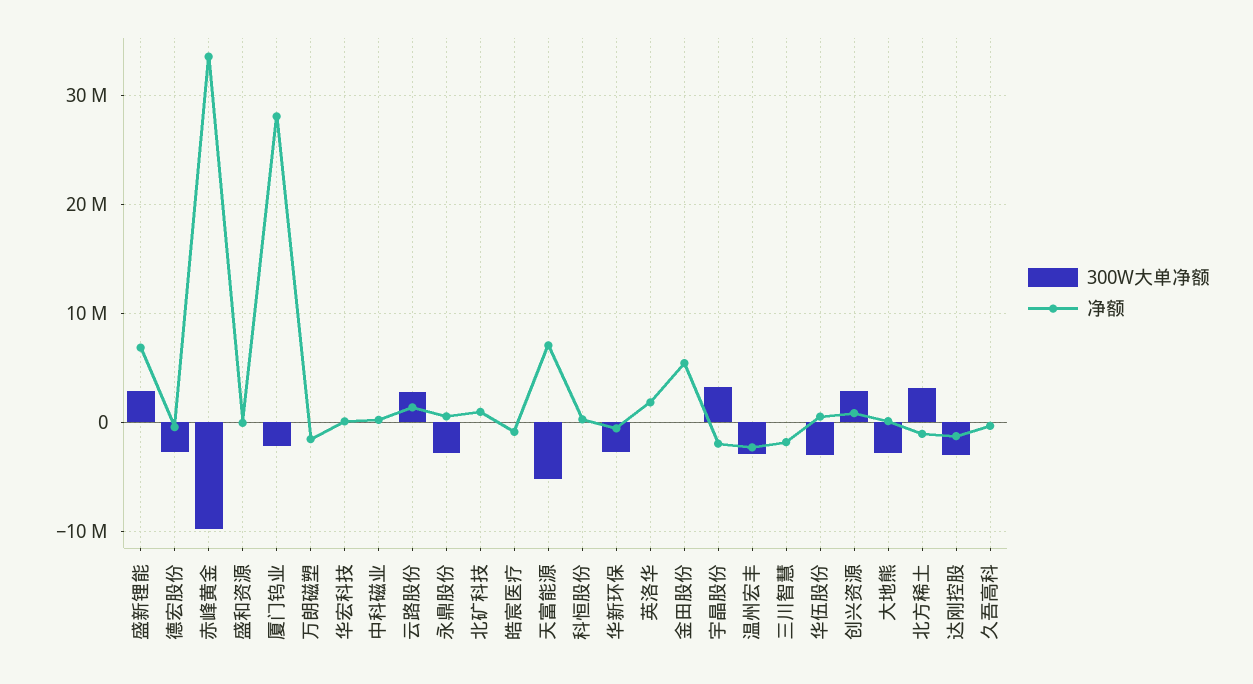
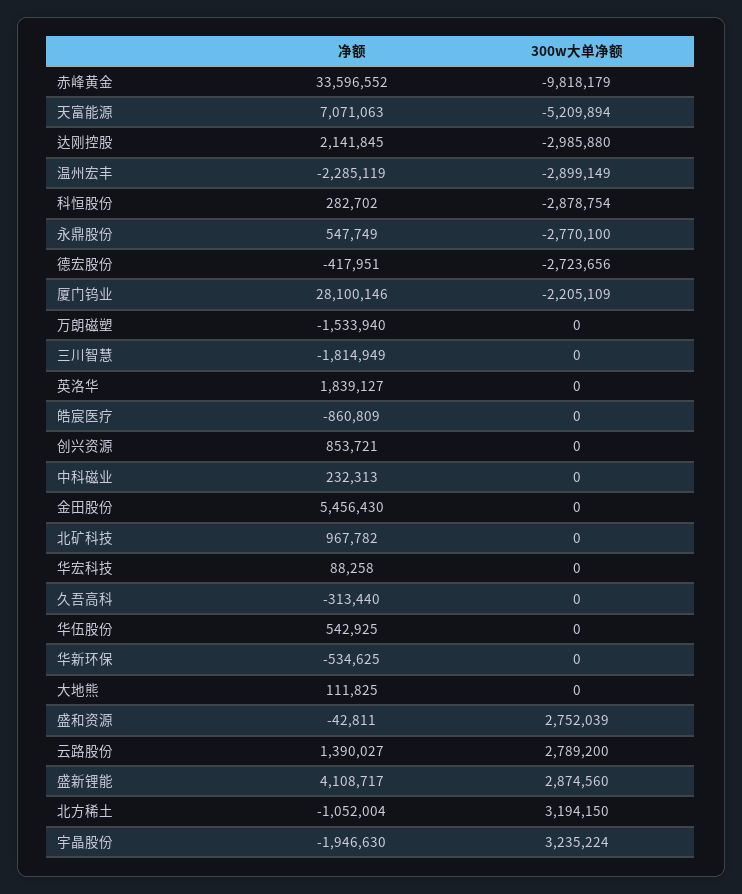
  {
    "300W大单净额": {
      "盛新锂能": 2874560,
      "德宏股份": -2723656,
      "赤峰黄金": -9818179,
-     "盛和资源": 0,
+     "盛和资源": 2752039,
      "厦门钨业": -2205109,
      "万朗磁塑": 0,
      "华宏科技": 0,
      "中科磁业": 0,
      "云路股份": 2789200,
      "永鼎股份": -2770100,
      "北矿科技": 0,
      "皓宸医疗": 0,
      "天富能源": -5209894,
-     "科恒股份": 0,
+     "科恒股份": -2878754,
-     "华新环保": -3000000,
+     "华新环保": 0,
      "英洛华": 0,
      "金田股份": 0,
      "宇晶股份": 3235224,
      "温州宏丰": -2899149,
      "三川智慧": 0,
-     "华伍股份": -3000000,
+     "华伍股份": 0,
-     "创兴资源": 3000000,
+     "创兴资源": 0,
-     "大地熊": -3000000,
+     "大地熊": 0,
      "北方稀土": 3194150,
      "达刚控股": -2985880,
      "久吾高科": 0
    },
    "净额": {
-     "盛新锂能": 7000000,
+     "盛新锂能": 4108717,
      "德宏股份": -417951,
      "赤峰黄金": 33596552,
      "盛和资源": -42811,
      "厦门钨业": 28100146,
      "万朗磁塑": -1533940,
      "华宏科技": 88258,
      "中科磁业": 232313,
      "云路股份": 1390027,
      "永鼎股份": 547749,
      "北矿科技": 967782,
      "皓宸医疗": -860809,
      "天富能源": 7071063,
      "科恒股份": 282702,
      "华新环保": -534625,
      "英洛华": 1839127,
      "金田股份": 5456430,
      "宇晶股份": -1946630,
      "温州宏丰": -2285119,
      "三川智慧": -1814949,
      "华伍股份": 542925,
      "创兴资源": 853721,
      "大地熊": 111825,
      "北方稀土": -1052004,
-     "达刚控股": -1000000,
+     "达刚控股": 2141845,
      "久吾高科": -313440
    }
  }

